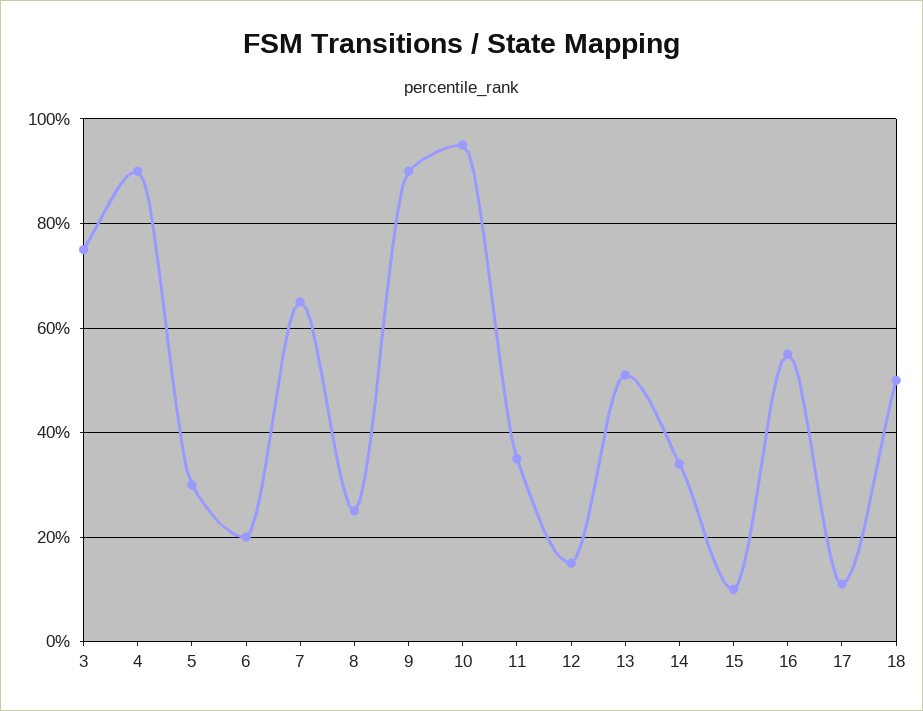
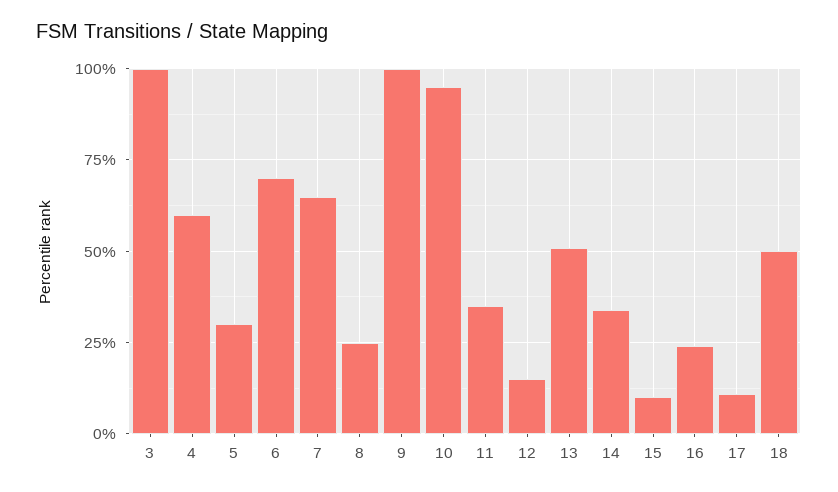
  {
-   "3": 75,
+   "3": 100,
-   "4": 90,
+   "4": 60,
    "5": 30,
-   "6": 20,
+   "6": 70,
    "7": 65,
    "8": 25,
-   "9": 90,
+   "9": 100,
    "10": 95,
    "11": 35,
    "12": 15,
    "13": 50,
    "14": 35,
    "15": 10,
-   "16": 55,
+   "16": 25,
    "17": 10,
    "18": 50
  }

